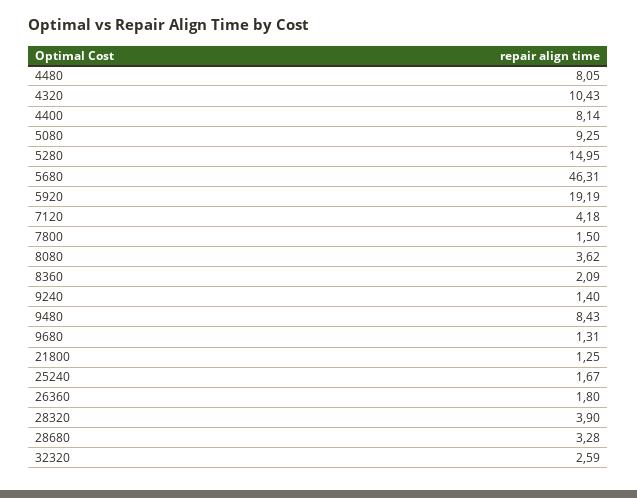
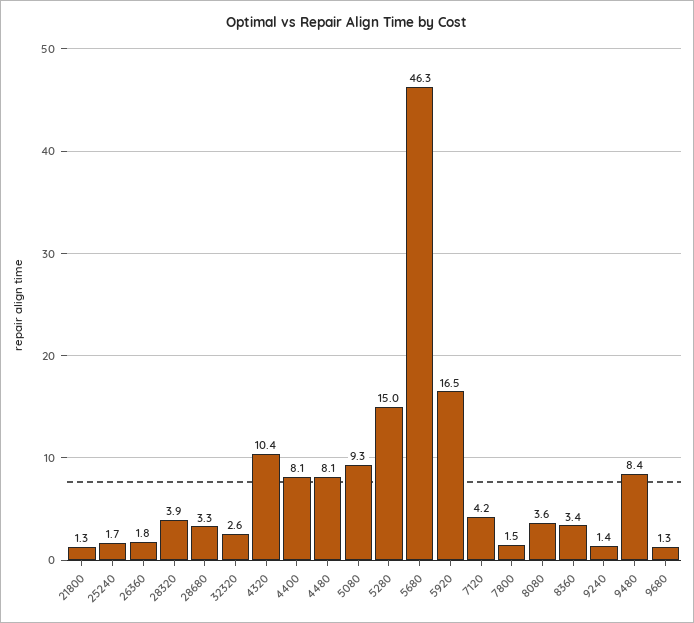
  {
    "4480": 8.05,
    "4320": 10.43,
    "4400": 8.14,
    "5080": 9.25,
    "5280": 14.95,
    "5680": 46.31,
-   "5920": 19.19,
+   "5920": 16.5,
    "7120": 4.18,
    "7800": 1.5,
    "8080": 3.62,
-   "8360": 2.09,
+   "8360": 3.4,
    "9240": 1.4,
    "9480": 8.43,
    "9680": 1.31,
    "21800": 1.25,
    "25240": 1.67,
    "26360": 1.8,
    "28320": 3.9,
    "28680": 3.28,
    "32320": 2.59
  }

